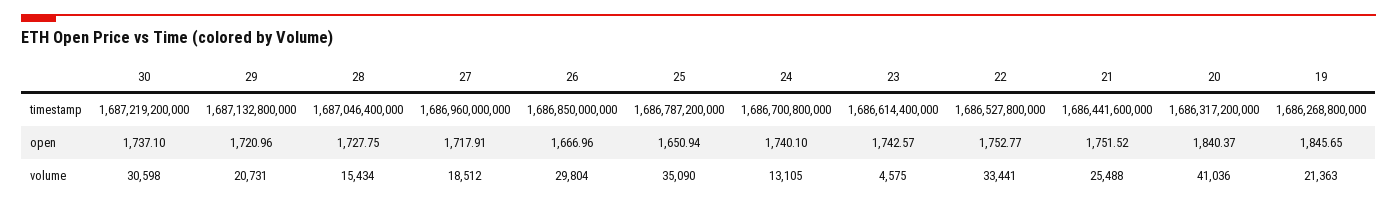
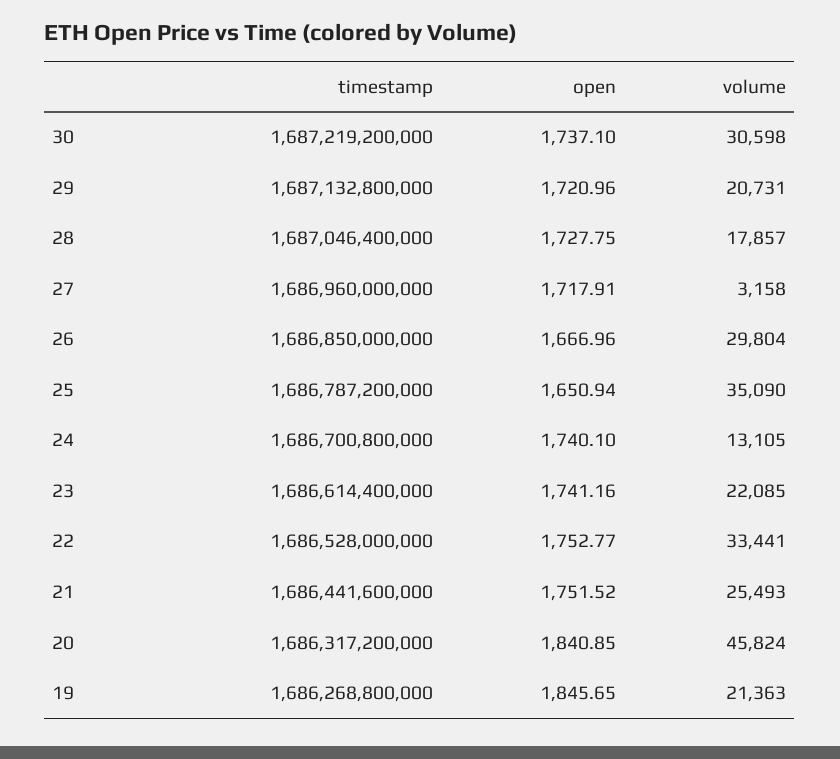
  {
    "30": {
      "timestamp": 1687219200000,
      "open": 1737.1,
      "volume": 30598
    },
    "29": {
      "timestamp": 1687132800000,
      "open": 1720.96,
      "volume": 20731
    },
    "28": {
      "timestamp": 1687046400000,
      "open": 1727.75,
-     "volume": 15434
+     "volume": 17857
    },
    "27": {
      "timestamp": 1686960000000,
      "open": 1717.91,
-     "volume": 18512
+     "volume": 3158
    },
    "26": {
      "timestamp": 1686850000000,
      "open": 1666.96,
      "volume": 29804
    },
    "25": {
      "timestamp": 1686787200000,
      "open": 1650.94,
      "volume": 35090
    },
    "24": {
      "timestamp": 1686700800000,
      "open": 1740.1,
      "volume": 13105
    },
    "23": {
      "timestamp": 1686614400000,
-     "open": 1742.57,
+     "open": 1741.16,
-     "volume": 4575
+     "volume": 22085
    },
    "22": {
-     "timestamp": 1686527800000,
+     "timestamp": 1686528000000,
      "open": 1752.77,
      "volume": 33441
    },
    "21": {
      "timestamp": 1686441600000,
      "open": 1751.52,
-     "volume": 25488
+     "volume": 25493
    },
    "20": {
      "timestamp": 1686317200000,
-     "open": 1840.37,
+     "open": 1840.85,
-     "volume": 41036
+     "volume": 45824
    },
    "19": {
      "timestamp": 1686268800000,
      "open": 1845.65,
      "volume": 21363
    }
  }

